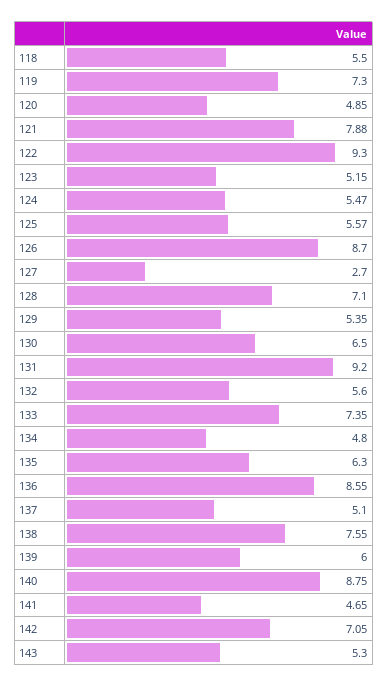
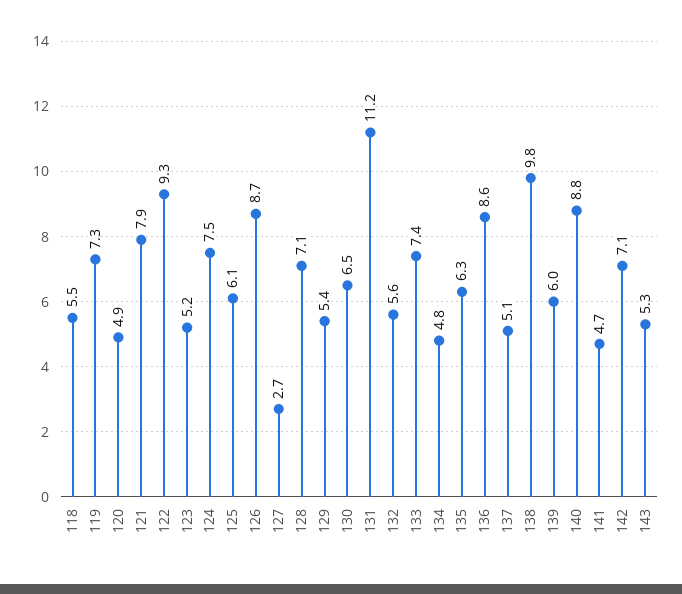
  {
    "118": 5.5,
    "119": 7.3,
    "120": 4.85,
    "121": 7.88,
    "122": 9.3,
    "123": 5.15,
-   "124": 5.47,
+   "124": 7.5,
-   "125": 5.57,
+   "125": 6.1,
    "126": 8.7,
    "127": 2.7,
    "128": 7.1,
    "129": 5.35,
    "130": 6.5,
-   "131": 9.2,
+   "131": 11.2,
    "132": 5.6,
    "133": 7.35,
    "134": 4.8,
    "135": 6.3,
    "136": 8.55,
    "137": 5.1,
-   "138": 7.55,
+   "138": 9.8,
    "139": 6,
    "140": 8.75,
    "141": 4.65,
    "142": 7.05,
    "143": 5.3
  }

